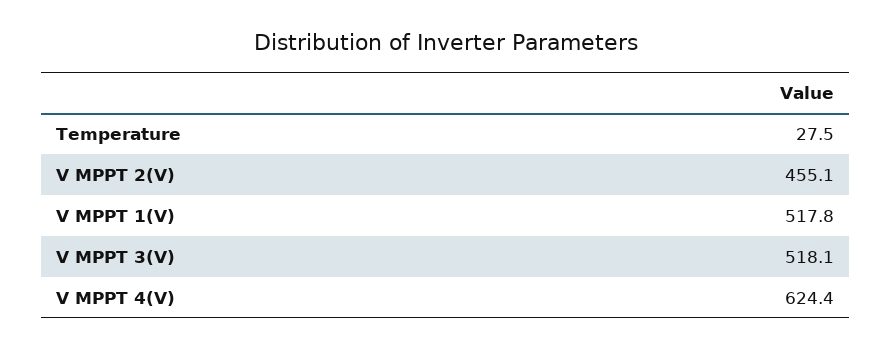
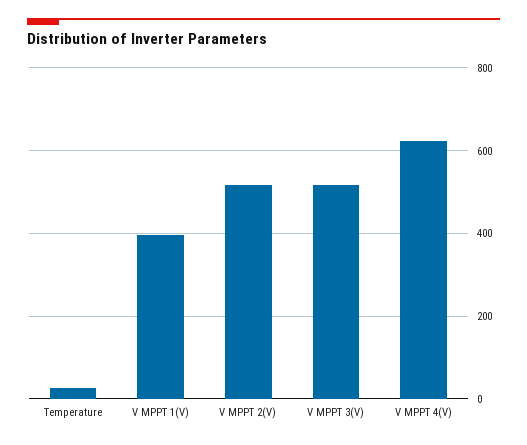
  {
    "Temperature": 27.5,
-   "V MPPT 2(V)": 455.1,
+   "V MPPT 2(V)": 520,
-   "V MPPT 1(V)": 517.8,
+   "V MPPT 1(V)": 400,
    "V MPPT 3(V)": 518.1,
    "V MPPT 4(V)": 624.4
  }

